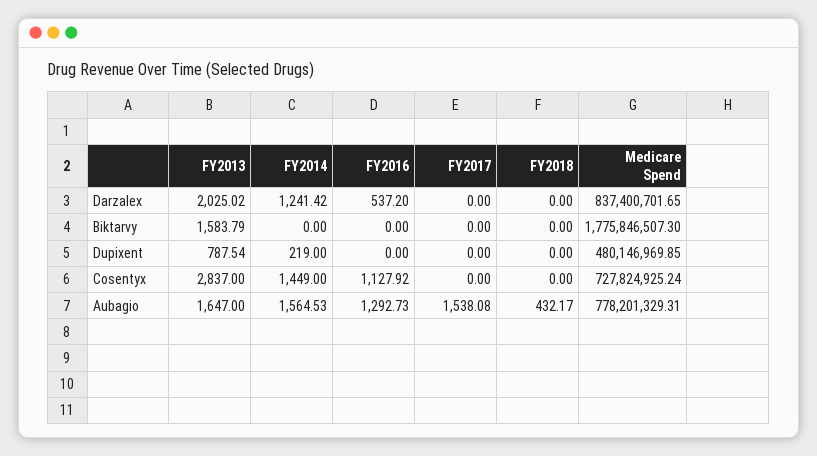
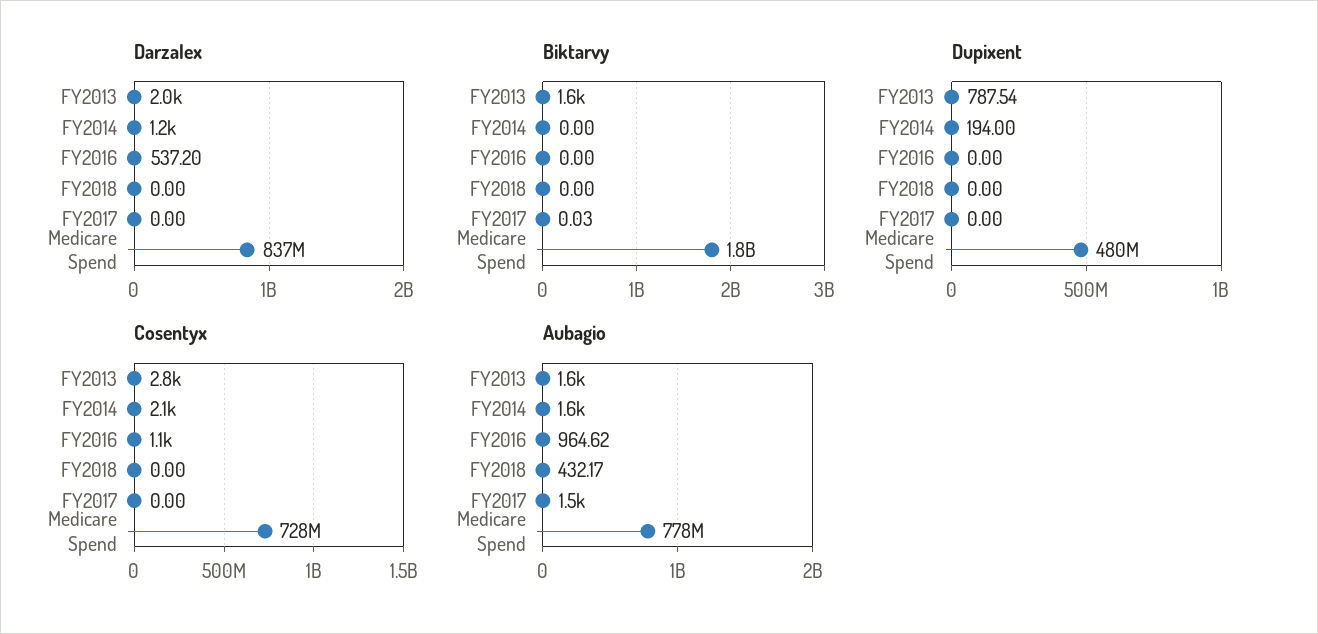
  {
    "Darzalex": {
      "FY2013": 2025.02,
      "FY2014": 1241.42,
      "FY2016": 537.2,
      "FY2017": 0,
      "FY2018": 0,
      "Medicare Spend": 837400701.65
    },
    "Biktarvy": {
      "FY2013": 1583.79,
      "FY2014": 0,
      "FY2016": 0,
-     "FY2017": 0,
+     "FY2017": 0.03,
      "FY2018": 0,
      "Medicare Spend": 1775846507.3
    },
    "Dupixent": {
      "FY2013": 787.54,
-     "FY2014": 219,
+     "FY2014": 194,
      "FY2016": 0,
      "FY2017": 0,
      "FY2018": 0,
      "Medicare Spend": 480146969.85
    },
    "Cosentyx": {
      "FY2013": 2837,
-     "FY2014": 1449,
+     "FY2014": 2100,
      "FY2016": 1127.92,
      "FY2017": 0,
      "FY2018": 0,
      "Medicare Spend": 727824925.24
    },
    "Aubagio": {
      "FY2013": 1647,
      "FY2014": 1564.53,
-     "FY2016": 1292.73,
+     "FY2016": 964.62,
      "FY2017": 1538.08,
      "FY2018": 432.17,
      "Medicare Spend": 778201329.31
    }
  }

